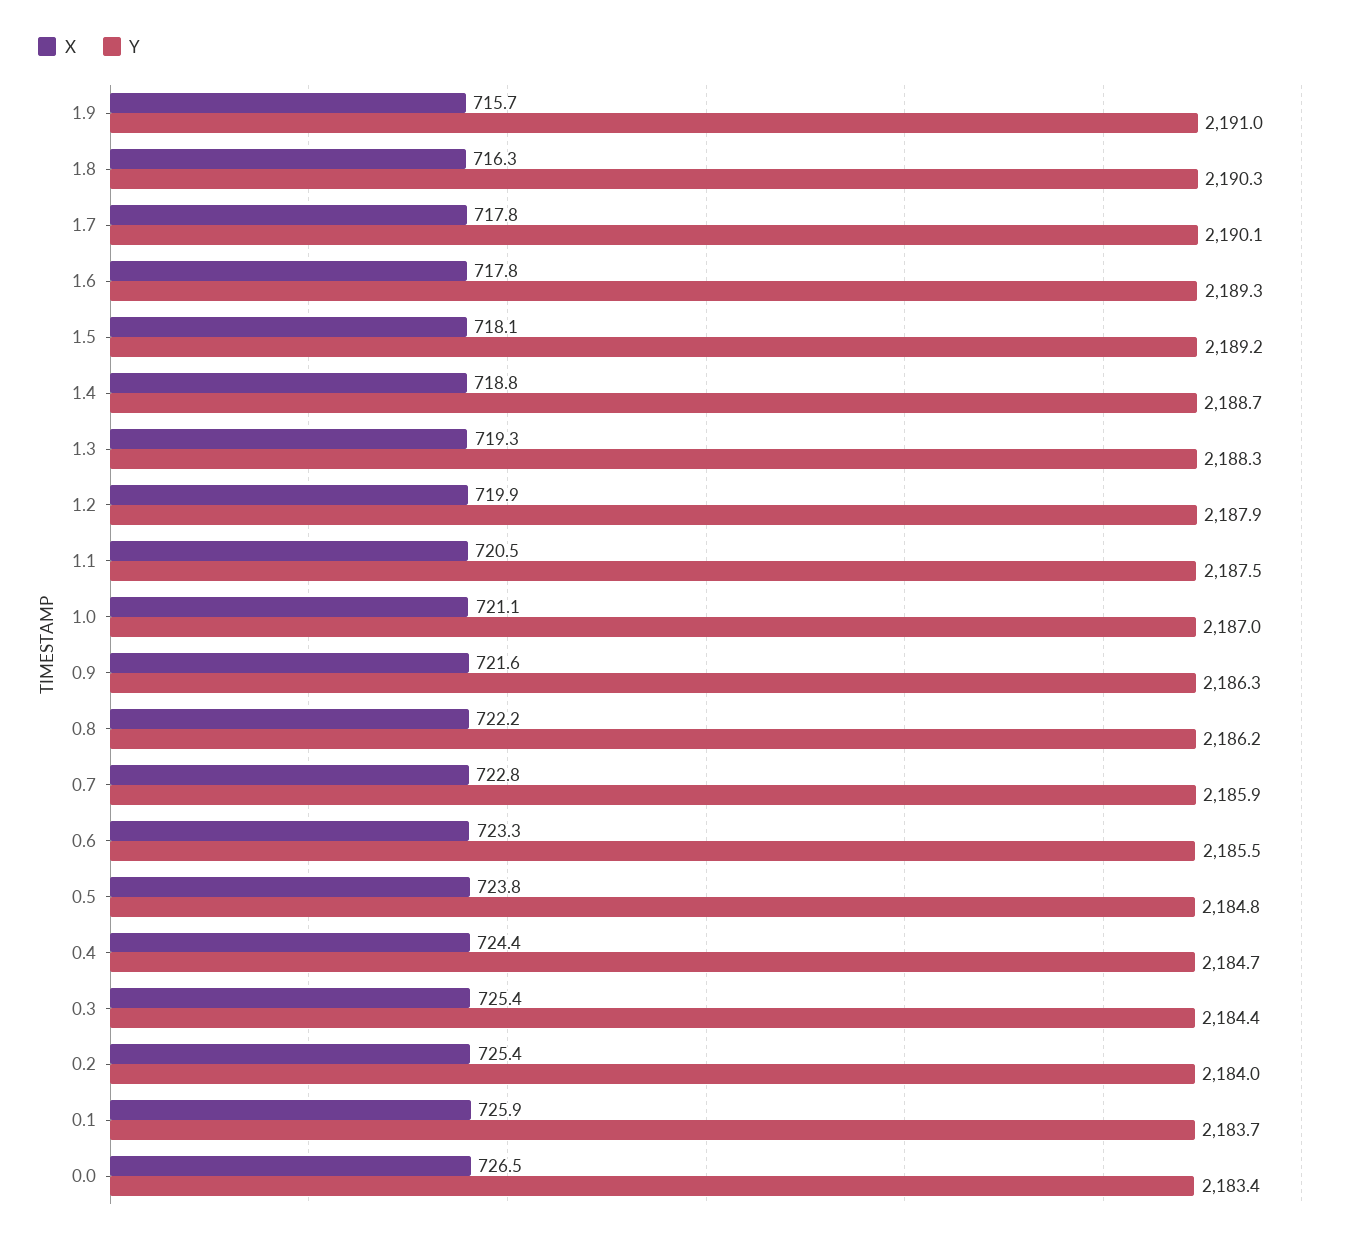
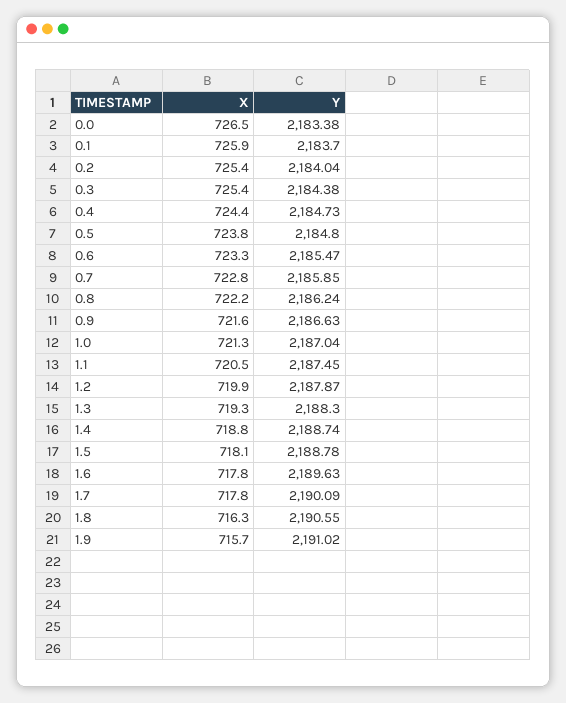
  {
    "X": {
      "1.9": 715.7,
      "1.8": 716.3,
      "1.7": 717.8,
      "1.6": 717.8,
      "1.5": 718.1,
      "1.4": 718.8,
      "1.3": 719.3,
      "1.2": 719.9,
      "1.1": 720.5,
-     "1.0": 721.1,
+     "1.0": 721.3,
      "0.9": 721.6,
      "0.8": 722.2,
      "0.7": 722.8,
      "0.6": 723.3,
      "0.5": 723.8,
      "0.4": 724.4,
      "0.3": 725.4,
      "0.2": 725.4,
      "0.1": 725.9,
      "0.0": 726.5
    },
    "Y": {
      "1.9": 2191.02,
-     "1.8": 2190.3,
+     "1.8": 2190.55,
      "1.7": 2190.09,
-     "1.6": 2189.3,
+     "1.6": 2189.63,
-     "1.5": 2189.2,
+     "1.5": 2188.78,
      "1.4": 2188.74,
      "1.3": 2188.3,
      "1.2": 2187.87,
      "1.1": 2187.45,
      "1.0": 2187.04,
-     "0.9": 2186.3,
+     "0.9": 2186.63,
      "0.8": 2186.24,
      "0.7": 2185.85,
      "0.6": 2185.47,
      "0.5": 2184.8,
      "0.4": 2184.73,
      "0.3": 2184.38,
      "0.2": 2184.04,
      "0.1": 2183.7,
      "0.0": 2183.38
    }
  }

